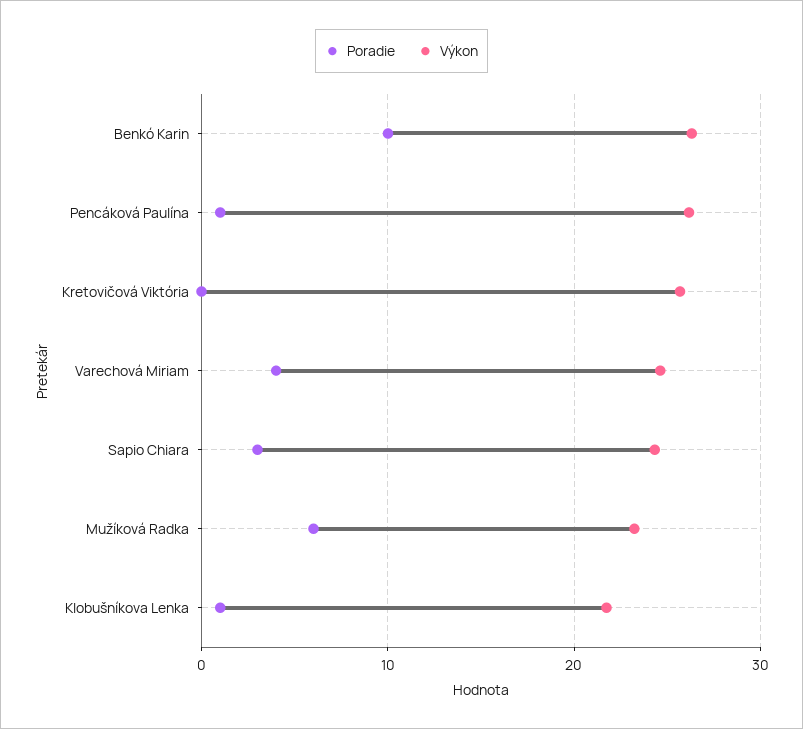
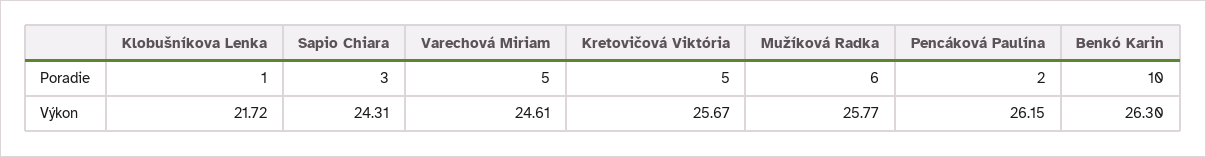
  {
    "Poradie": {
      "Benkó Karin": 10,
-     "Pencáková Paulína": 1,
+     "Pencáková Paulína": 2,
-     "Kretovičová Viktória": 0,
+     "Kretovičová Viktória": 5,
-     "Varechová Miriam": 4,
+     "Varechová Miriam": 5,
      "Sapio Chiara": 3,
      "Mužíková Radka": 6,
      "Klobušníkova Lenka": 1
    },
    "Výkon": {
      "Benkó Karin": 26.3,
      "Pencáková Paulína": 26.15,
      "Kretovičová Viktória": 25.67,
      "Varechová Miriam": 24.61,
      "Sapio Chiara": 24.31,
-     "Mužíková Radka": 23,
+     "Mužíková Radka": 25.77,
      "Klobušníkova Lenka": 21.72
    }
  }

